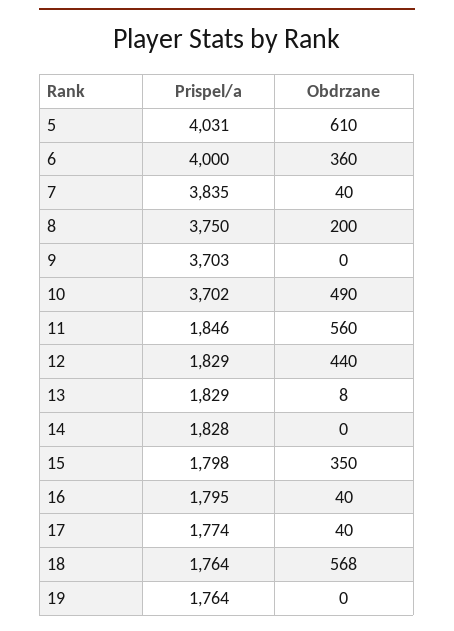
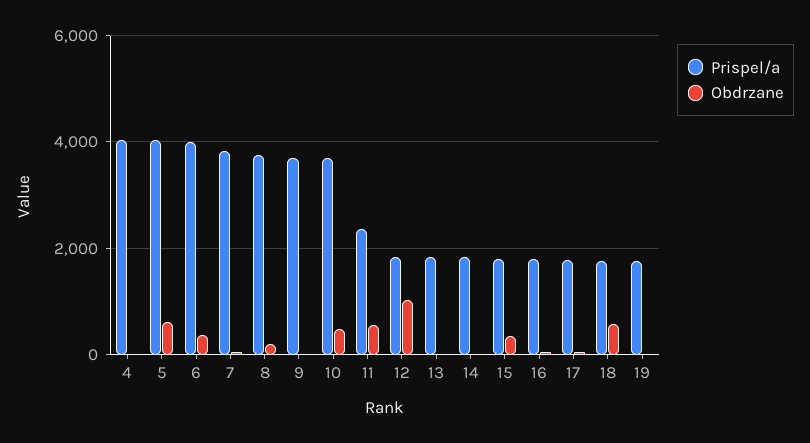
  {
    "Prispel/a": {
      "5": 4031,
      "6": 4000,
      "7": 3835,
      "8": 3750,
      "9": 3703,
      "10": 3702,
-     "11": 1846,
+     "11": 2400,
      "12": 1829,
      "13": 1829,
      "14": 1828,
      "15": 1798,
      "16": 1795,
      "17": 1774,
      "18": 1764,
-     "19": 1764
+     "19": 1764,
+     "4": 4000
    },
    "Obdrzane": {
      "5": 610,
      "6": 360,
      "7": 40,
      "8": 200,
      "9": 0,
      "10": 490,
      "11": 560,
-     "12": 440,
+     "12": 1000,
      "13": 8,
      "14": 0,
      "15": 350,
      "16": 40,
      "17": 40,
      "18": 568,
-     "19": 0
+     "19": 0,
+     "4": 0
    }
  }

